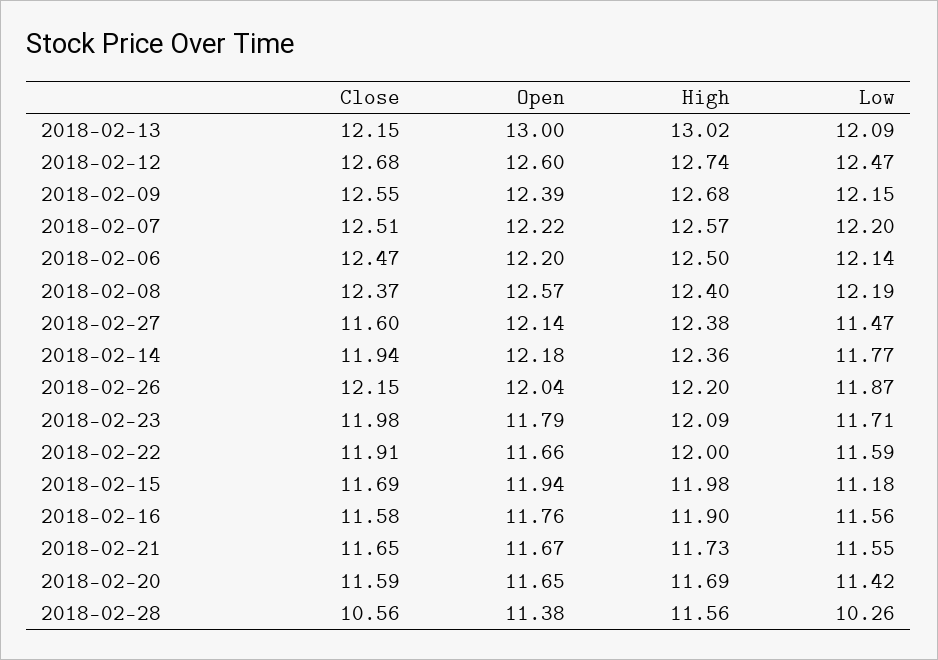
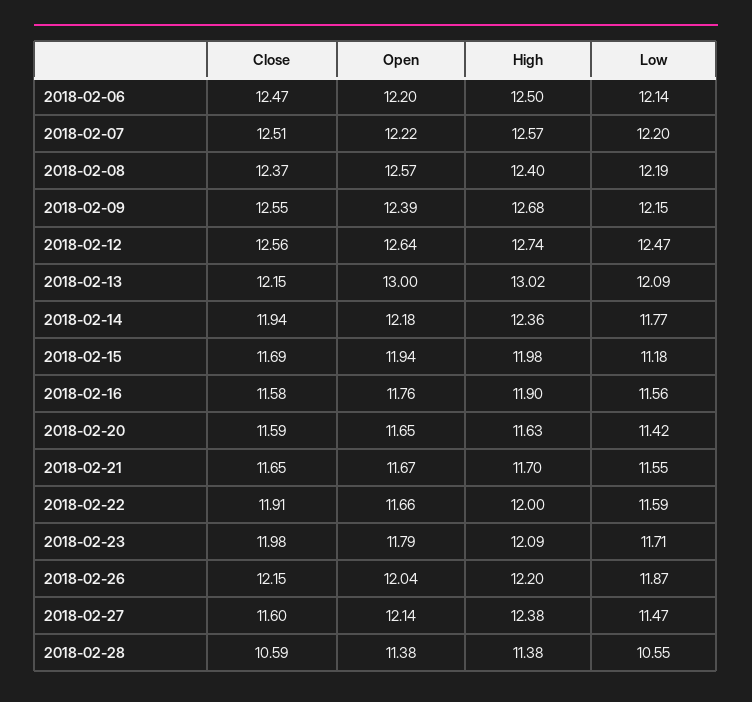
  {
    "Close": {
      "2018-02-13": 12.15,
-     "2018-02-12": 12.68,
+     "2018-02-12": 12.56,
      "2018-02-09": 12.55,
      "2018-02-07": 12.51,
      "2018-02-06": 12.47,
      "2018-02-08": 12.37,
      "2018-02-27": 11.6,
      "2018-02-14": 11.94,
      "2018-02-26": 12.15,
      "2018-02-23": 11.98,
      "2018-02-22": 11.91,
      "2018-02-15": 11.69,
      "2018-02-16": 11.58,
      "2018-02-21": 11.65,
      "2018-02-20": 11.59,
-     "2018-02-28": 10.56
+     "2018-02-28": 10.59
    },
    "Open": {
      "2018-02-13": 13,
-     "2018-02-12": 12.6,
+     "2018-02-12": 12.64,
      "2018-02-09": 12.39,
      "2018-02-07": 12.22,
      "2018-02-06": 12.2,
      "2018-02-08": 12.57,
      "2018-02-27": 12.14,
      "2018-02-14": 12.18,
      "2018-02-26": 12.04,
      "2018-02-23": 11.79,
      "2018-02-22": 11.66,
      "2018-02-15": 11.94,
      "2018-02-16": 11.76,
      "2018-02-21": 11.67,
      "2018-02-20": 11.65,
      "2018-02-28": 11.38
    },
    "High": {
      "2018-02-13": 13.02,
      "2018-02-12": 12.74,
      "2018-02-09": 12.68,
      "2018-02-07": 12.57,
      "2018-02-06": 12.5,
      "2018-02-08": 12.4,
      "2018-02-27": 12.38,
      "2018-02-14": 12.36,
      "2018-02-26": 12.2,
      "2018-02-23": 12.09,
      "2018-02-22": 12,
      "2018-02-15": 11.98,
      "2018-02-16": 11.9,
-     "2018-02-21": 11.73,
+     "2018-02-21": 11.7,
-     "2018-02-20": 11.69,
+     "2018-02-20": 11.63,
-     "2018-02-28": 11.56
+     "2018-02-28": 11.38
    },
    "Low": {
      "2018-02-13": 12.09,
      "2018-02-12": 12.47,
      "2018-02-09": 12.15,
      "2018-02-07": 12.2,
      "2018-02-06": 12.14,
      "2018-02-08": 12.19,
      "2018-02-27": 11.47,
      "2018-02-14": 11.77,
      "2018-02-26": 11.87,
      "2018-02-23": 11.71,
      "2018-02-22": 11.59,
      "2018-02-15": 11.18,
      "2018-02-16": 11.56,
      "2018-02-21": 11.55,
      "2018-02-20": 11.42,
-     "2018-02-28": 10.26
+     "2018-02-28": 10.55
    }
  }

